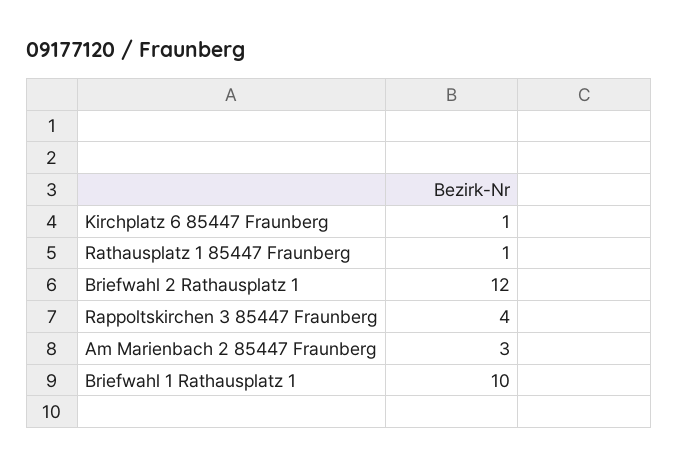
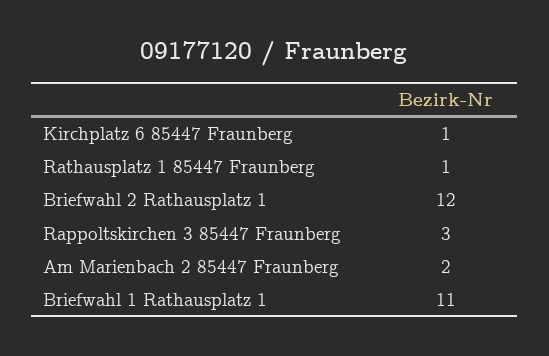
  {
    "Kirchplatz 6 85447 Fraunberg": 1,
    "Rathausplatz 1 85447 Fraunberg": 1,
    "Briefwahl 2 Rathausplatz 1": 12,
-   "Rappoltskirchen 3 85447 Fraunberg": 4,
+   "Rappoltskirchen 3 85447 Fraunberg": 3,
-   "Am Marienbach 2 85447 Fraunberg": 3,
+   "Am Marienbach 2 85447 Fraunberg": 2,
-   "Briefwahl 1 Rathausplatz 1": 10
+   "Briefwahl 1 Rathausplatz 1": 11
  }

